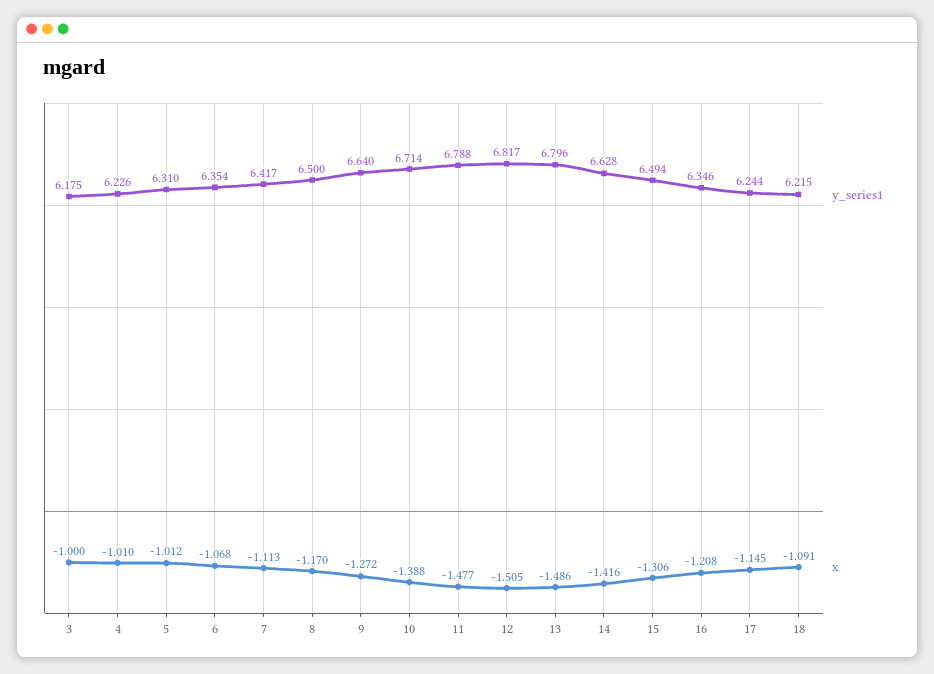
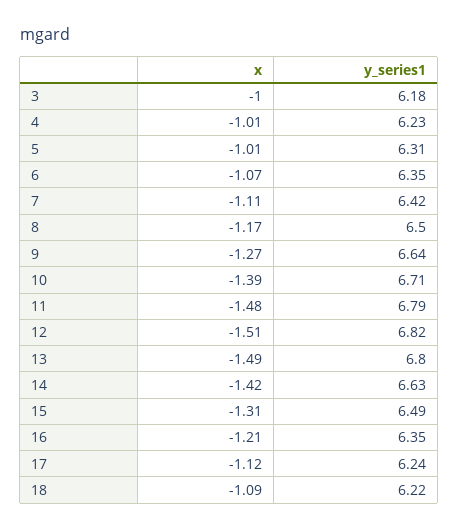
  {
    "y_series1": {
      "3": 6.175,
      "4": 6.226,
      "5": 6.31,
      "6": 6.354,
      "7": 6.417,
      "8": 6.5,
      "9": 6.64,
      "10": 6.714,
      "11": 6.788,
      "12": 6.817,
      "13": 6.796,
      "14": 6.628,
      "15": 6.494,
      "16": 6.346,
      "17": 6.244,
      "18": 6.215
    },
    "x": {
      "3": -1,
      "4": -1.01,
      "5": -1.012,
      "6": -1.068,
      "7": -1.113,
      "8": -1.17,
      "9": -1.272,
      "10": -1.388,
      "11": -1.477,
      "12": -1.505,
      "13": -1.486,
      "14": -1.416,
      "15": -1.306,
      "16": -1.208,
-     "17": -1.145,
+     "17": -1.12,
      "18": -1.091
    }
  }

